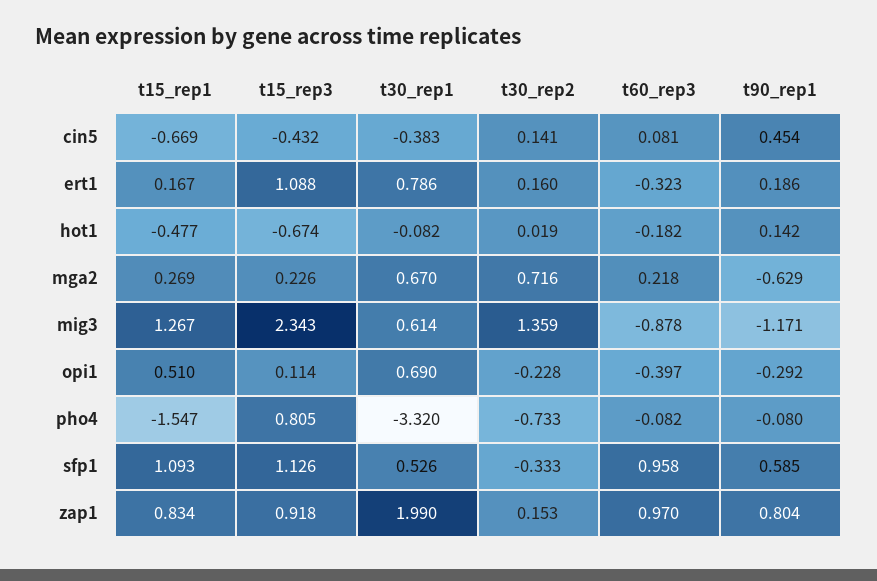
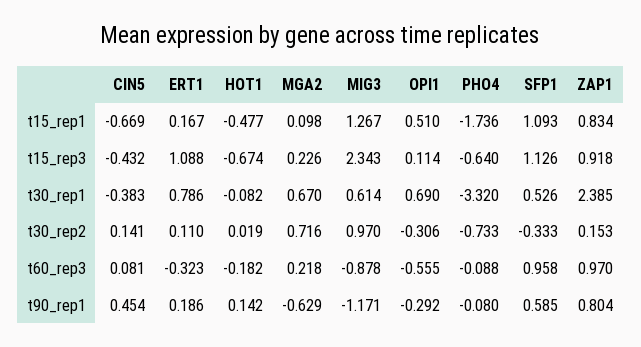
  {
    "t15_rep1": {
      "cin5": -0.669,
      "ert1": 0.167,
      "hot1": -0.477,
-     "mga2": 0.269,
+     "mga2": 0.098,
      "mig3": 1.267,
      "opi1": 0.51,
-     "pho4": -1.547,
+     "pho4": -1.736,
      "sfp1": 1.093,
      "zap1": 0.834
    },
    "t15_rep3": {
      "cin5": -0.432,
      "ert1": 1.088,
      "hot1": -0.674,
      "mga2": 0.226,
      "mig3": 2.343,
      "opi1": 0.114,
-     "pho4": 0.805,
+     "pho4": -0.64,
      "sfp1": 1.126,
      "zap1": 0.918
    },
    "t30_rep1": {
      "cin5": -0.383,
      "ert1": 0.786,
      "hot1": -0.082,
      "mga2": 0.67,
      "mig3": 0.614,
      "opi1": 0.69,
      "pho4": -3.32,
      "sfp1": 0.526,
-     "zap1": 1.99
+     "zap1": 2.385
    },
    "t30_rep2": {
      "cin5": 0.141,
-     "ert1": 0.16,
+     "ert1": 0.11,
      "hot1": 0.019,
      "mga2": 0.716,
-     "mig3": 1.359,
+     "mig3": 0.97,
-     "opi1": -0.228,
+     "opi1": -0.306,
      "pho4": -0.733,
      "sfp1": -0.333,
      "zap1": 0.153
    },
    "t60_rep3": {
      "cin5": 0.081,
      "ert1": -0.323,
      "hot1": -0.182,
      "mga2": 0.218,
      "mig3": -0.878,
-     "opi1": -0.397,
+     "opi1": -0.555,
-     "pho4": -0.082,
+     "pho4": -0.088,
      "sfp1": 0.958,
      "zap1": 0.97
    },
    "t90_rep1": {
      "cin5": 0.454,
      "ert1": 0.186,
      "hot1": 0.142,
      "mga2": -0.629,
      "mig3": -1.171,
      "opi1": -0.292,
      "pho4": -0.08,
      "sfp1": 0.585,
      "zap1": 0.804
    }
  }

